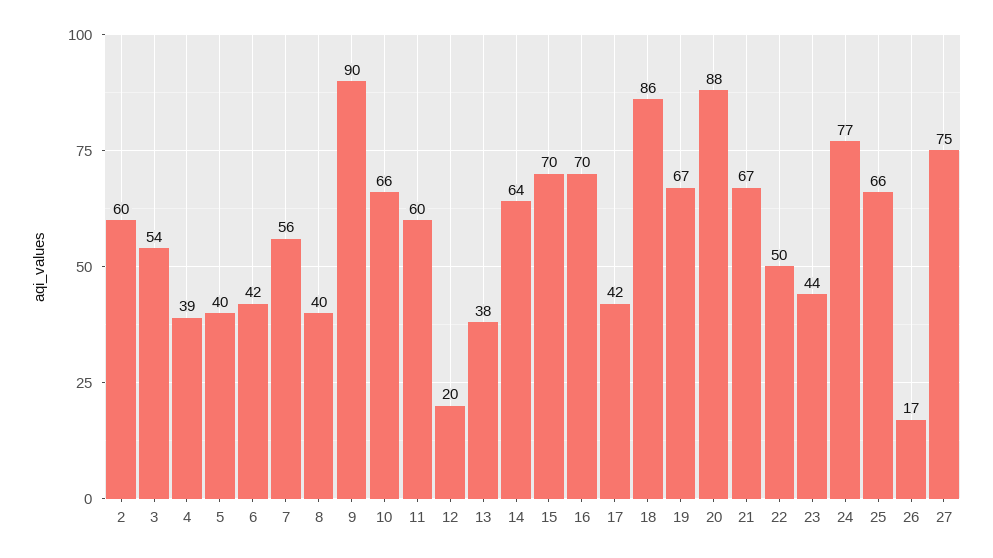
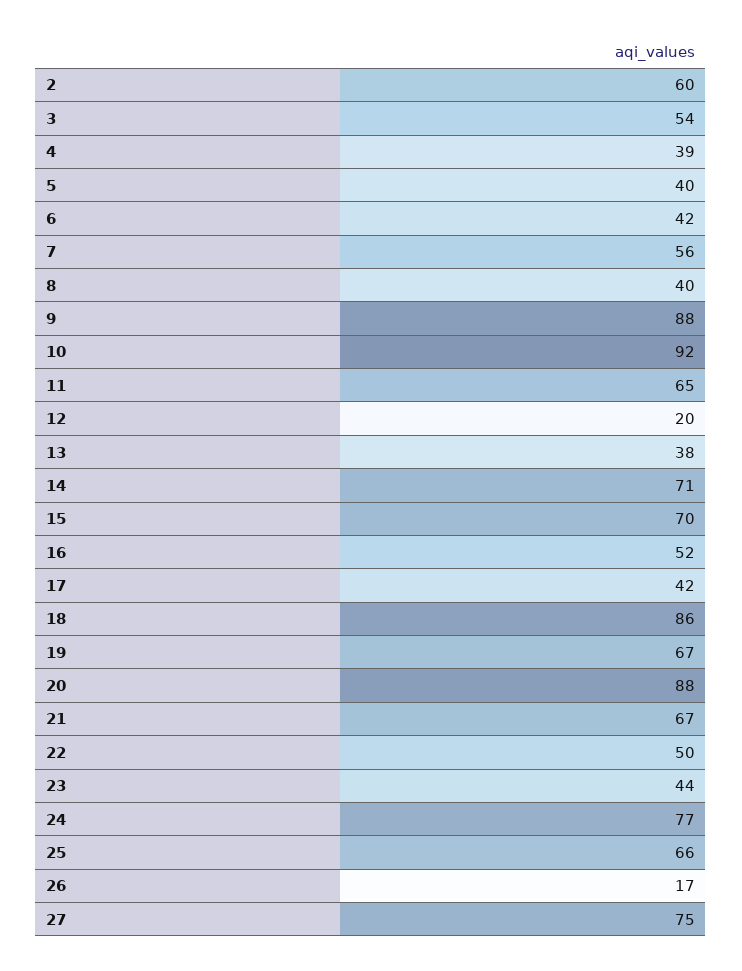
  {
    "2": 60,
    "3": 54,
    "4": 39,
    "5": 40,
    "6": 42,
    "7": 56,
    "8": 40,
-   "9": 90,
+   "9": 88,
-   "10": 66,
+   "10": 92,
-   "11": 60,
+   "11": 65,
    "12": 20,
    "13": 38,
-   "14": 64,
+   "14": 71,
    "15": 70,
-   "16": 70,
+   "16": 52,
    "17": 42,
    "18": 86,
    "19": 67,
    "20": 88,
    "21": 67,
    "22": 50,
    "23": 44,
    "24": 77,
    "25": 66,
    "26": 17,
    "27": 75
  }

